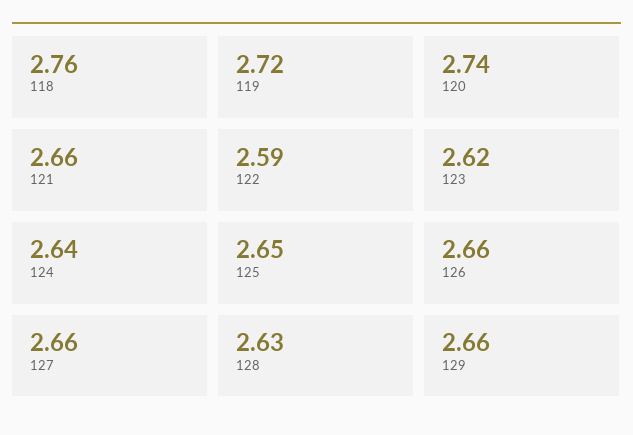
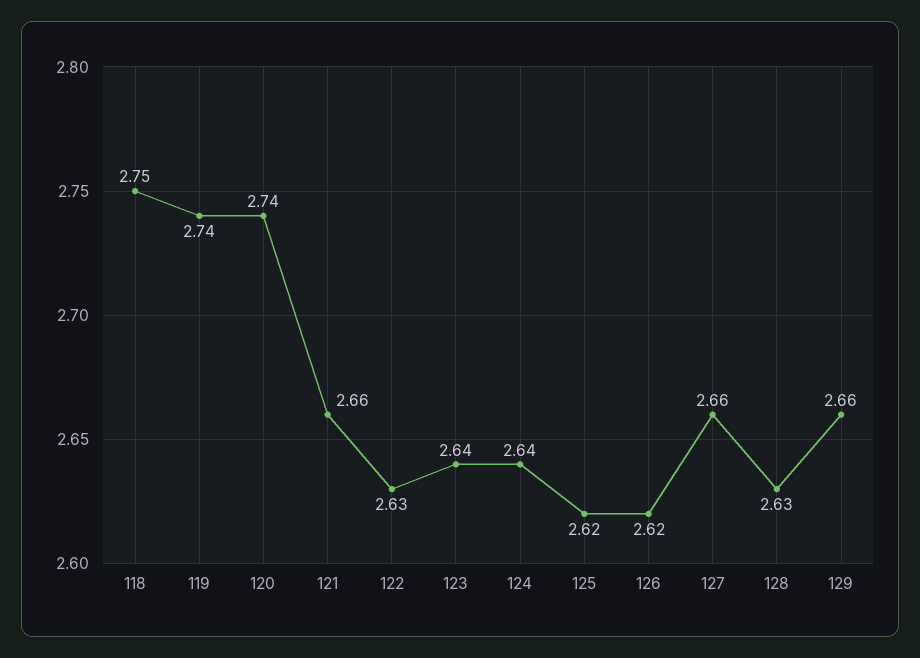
  {
-   "118": 2.76,
+   "118": 2.75,
-   "119": 2.72,
+   "119": 2.74,
    "120": 2.74,
    "121": 2.66,
-   "122": 2.59,
+   "122": 2.63,
-   "123": 2.62,
+   "123": 2.64,
    "124": 2.64,
-   "125": 2.65,
+   "125": 2.62,
-   "126": 2.66,
+   "126": 2.62,
    "127": 2.66,
    "128": 2.63,
    "129": 2.66
  }

